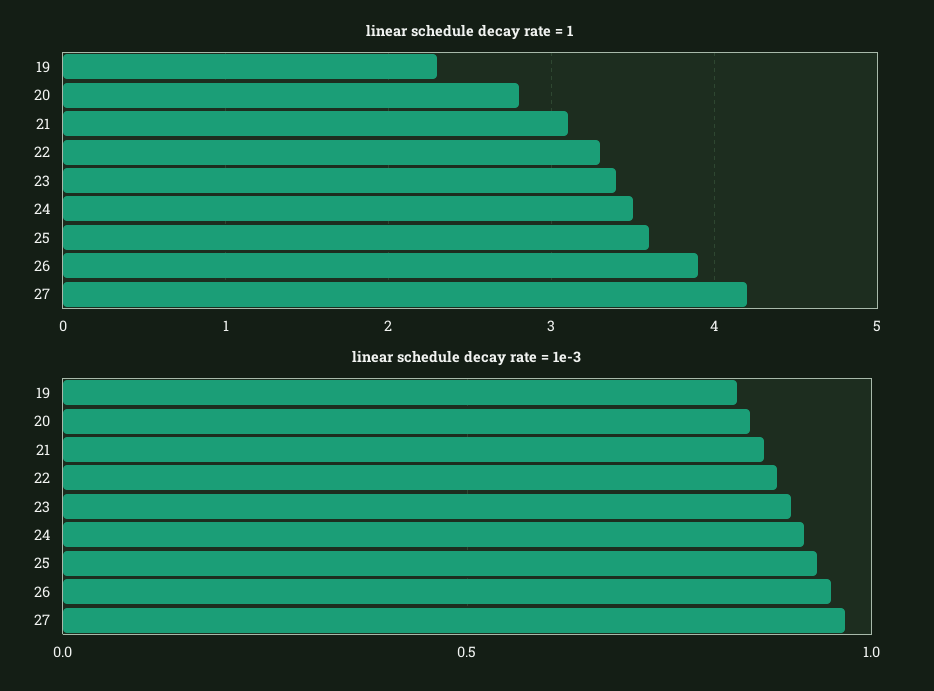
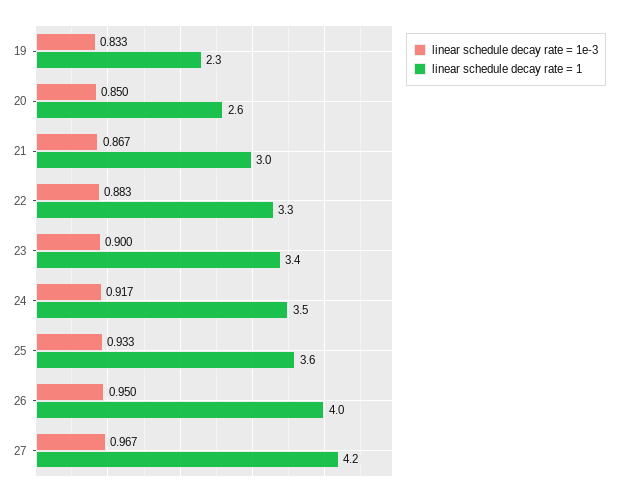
  {
    "linear schedule decay rate = 1": {
      "19": 2.3,
-     "20": 2.8,
+     "20": 2.6,
-     "21": 3.1,
+     "21": 3,
      "22": 3.3,
      "23": 3.4,
      "24": 3.5,
      "25": 3.6,
-     "26": 3.9,
+     "26": 4,
      "27": 4.2
    },
    "linear schedule decay rate = 1e-3": {
      "19": 0.833,
      "20": 0.85,
      "21": 0.867,
      "22": 0.883,
      "23": 0.9,
      "24": 0.917,
      "25": 0.933,
      "26": 0.95,
      "27": 0.967
    }
  }

